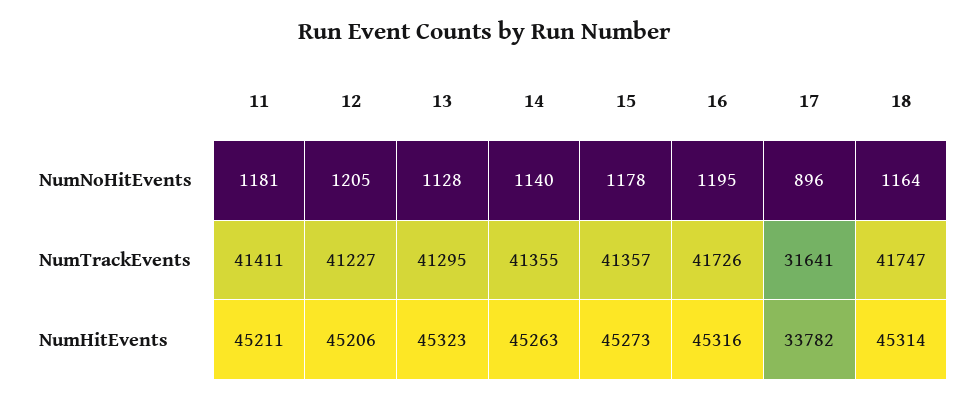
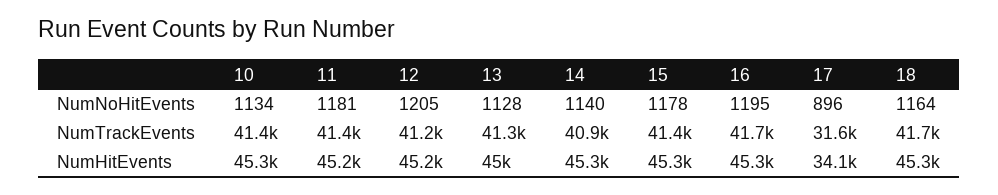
  {
    "11": {
      "NumNoHitEvents": 1181,
      "NumTrackEvents": 41411,
      "NumHitEvents": 45211
    },
    "12": {
      "NumNoHitEvents": 1205,
      "NumTrackEvents": 41227,
      "NumHitEvents": 45206
    },
    "13": {
      "NumNoHitEvents": 1128,
      "NumTrackEvents": 41295,
-     "NumHitEvents": 45323
+     "NumHitEvents": 45000
    },
    "14": {
      "NumNoHitEvents": 1140,
-     "NumTrackEvents": 41355,
+     "NumTrackEvents": 40900,
      "NumHitEvents": 45263
    },
    "15": {
      "NumNoHitEvents": 1178,
      "NumTrackEvents": 41357,
      "NumHitEvents": 45273
    },
    "16": {
      "NumNoHitEvents": 1195,
      "NumTrackEvents": 41726,
      "NumHitEvents": 45316
    },
    "17": {
      "NumNoHitEvents": 896,
      "NumTrackEvents": 31641,
-     "NumHitEvents": 33782
+     "NumHitEvents": 34100
    },
    "18": {
      "NumNoHitEvents": 1164,
      "NumTrackEvents": 41747,
      "NumHitEvents": 45314
-   }
+   },
+   "10": {
+     "NumNoHitEvents": 1134,
+     "NumTrackEvents": 41400,
+     "NumHitEvents": 45300
+   }
  }

